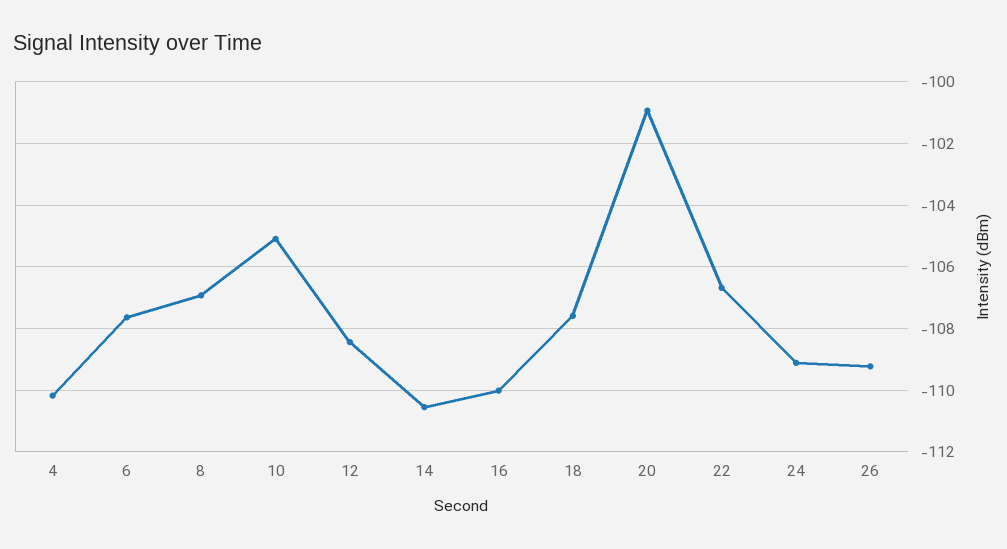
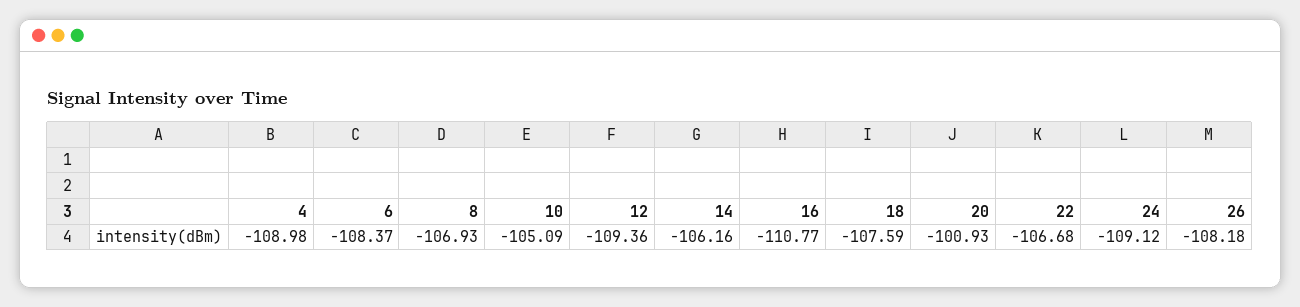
  {
-   "4": -110.2,
+   "4": -108.98,
-   "6": -107.6,
+   "6": -108.37,
    "8": -106.93,
    "10": -105.09,
-   "12": -108.4,
+   "12": -109.36,
-   "14": -110.6,
+   "14": -106.16,
-   "16": -110,
+   "16": -110.77,
    "18": -107.59,
    "20": -100.93,
    "22": -106.68,
    "24": -109.12,
-   "26": -109.2
+   "26": -108.18
  }

